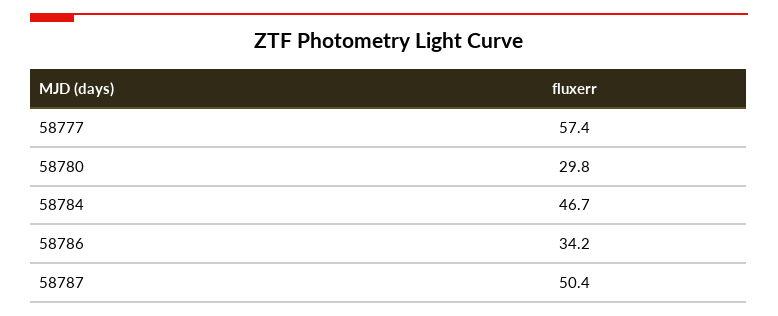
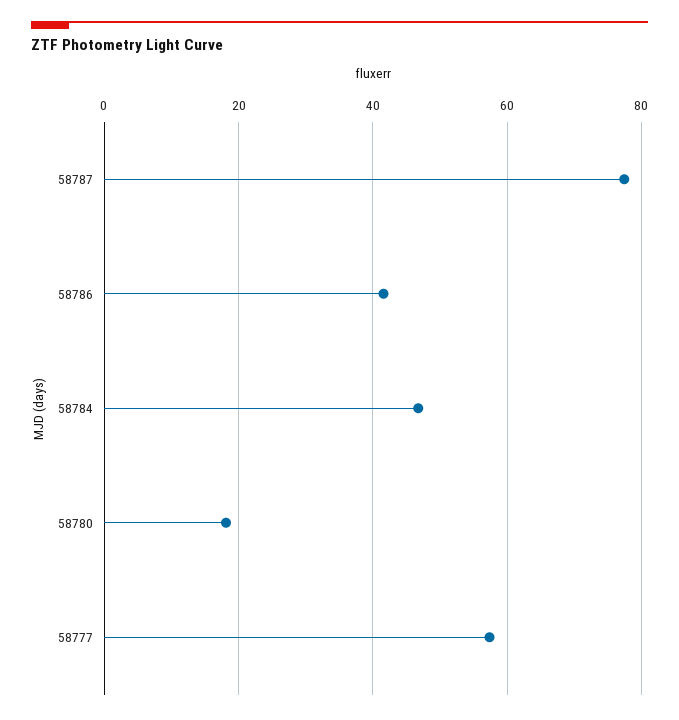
  {
    "58777": 57.4,
-   "58780": 29.8,
+   "58780": 18,
    "58784": 46.7,
-   "58786": 34.2,
+   "58786": 42,
-   "58787": 50.4
+   "58787": 78
  }

